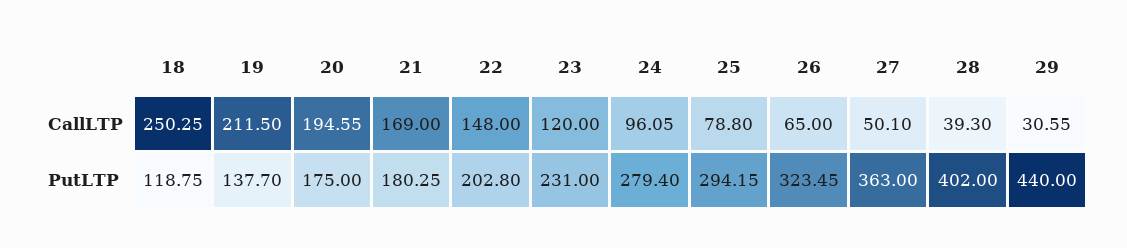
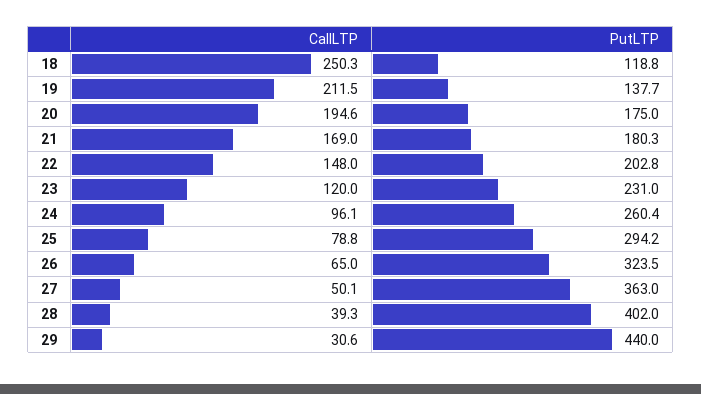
  {
    "18": {
      "CallLTP": 250.25,
      "PutLTP": 118.75
    },
    "19": {
      "CallLTP": 211.5,
      "PutLTP": 137.7
    },
    "20": {
      "CallLTP": 194.55,
      "PutLTP": 175
    },
    "21": {
      "CallLTP": 169,
      "PutLTP": 180.25
    },
    "22": {
      "CallLTP": 148,
      "PutLTP": 202.8
    },
    "23": {
      "CallLTP": 120,
      "PutLTP": 231
    },
    "24": {
      "CallLTP": 96.05,
-     "PutLTP": 279.4
+     "PutLTP": 260.4
    },
    "25": {
      "CallLTP": 78.8,
      "PutLTP": 294.15
    },
    "26": {
      "CallLTP": 65,
      "PutLTP": 323.45
    },
    "27": {
      "CallLTP": 50.1,
      "PutLTP": 363
    },
    "28": {
      "CallLTP": 39.3,
      "PutLTP": 402
    },
    "29": {
      "CallLTP": 30.55,
      "PutLTP": 440
    }
  }

